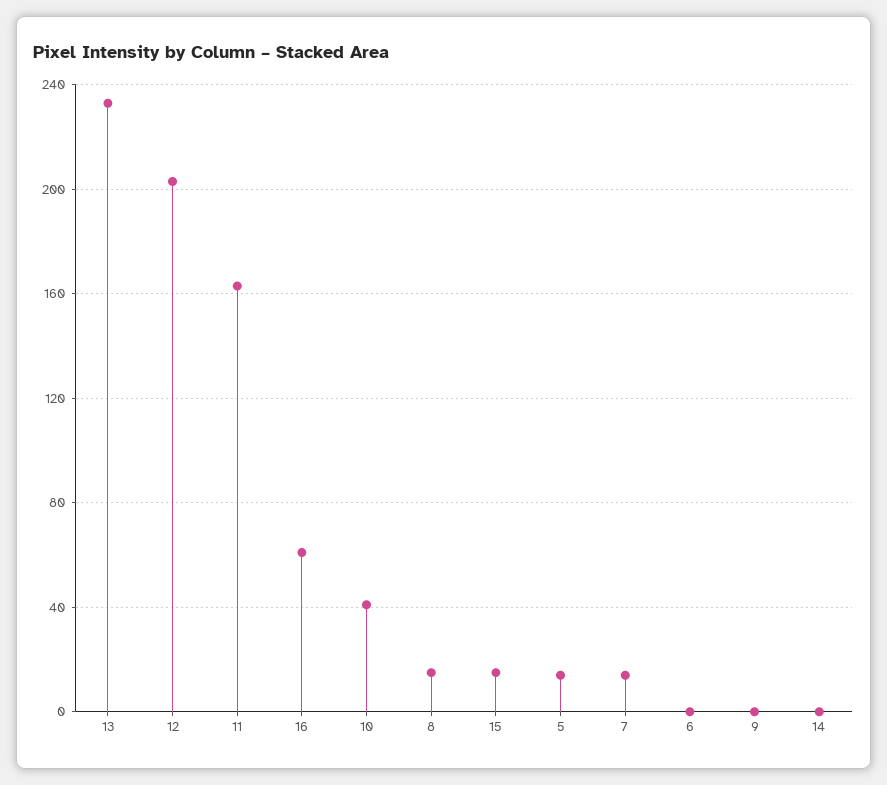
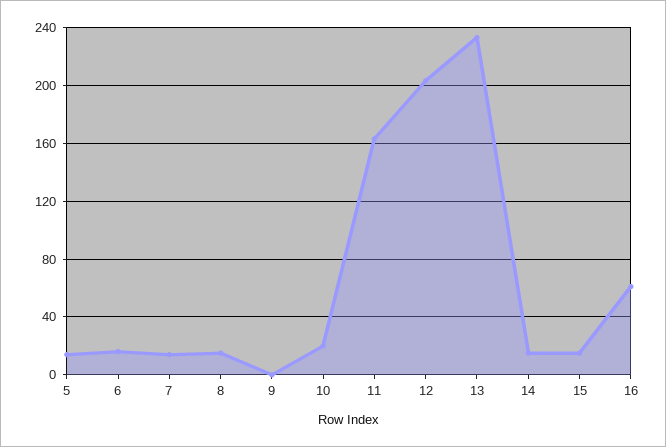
  {
    "13": 235,
    "12": 205,
    "11": 165,
    "16": 60,
-   "10": 40,
+   "10": 20,
    "8": 15,
    "15": 15,
    "5": 15,
    "7": 15,
-   "6": 0,
+   "6": 15,
    "9": 0,
-   "14": 0
+   "14": 15
  }

